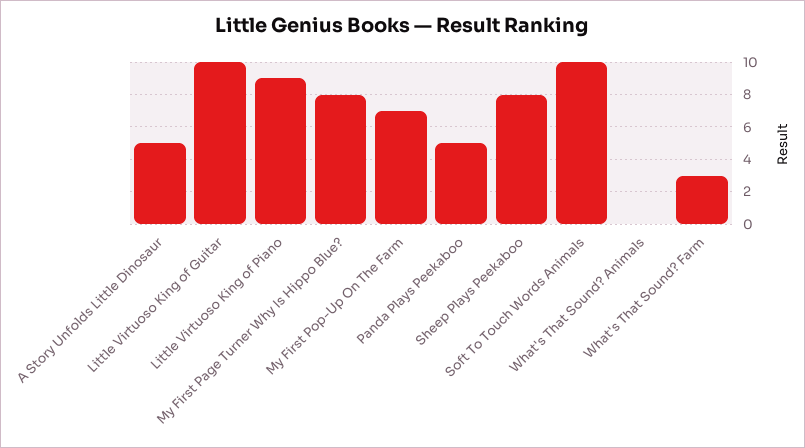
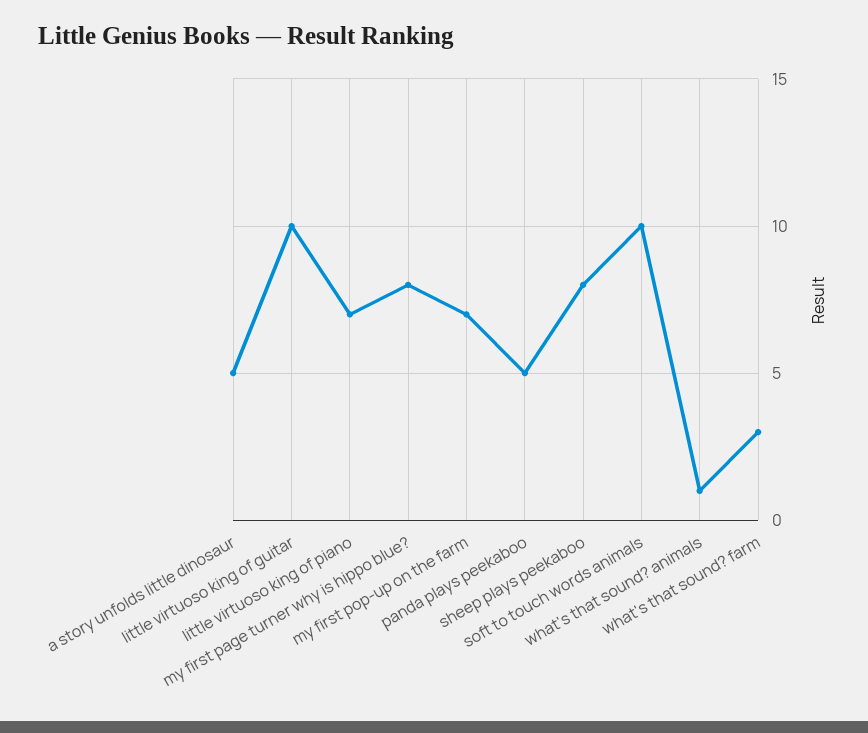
  {
    "A Story Unfolds Little Dinosaur": 5,
    "Little Virtuoso King of Guitar": 10,
-   "Little Virtuoso King of Piano": 9,
+   "Little Virtuoso King of Piano": 7,
    "My First Page Turner Why Is Hippo Blue?": 8,
    "My First Pop-Up On The Farm": 7,
    "Panda Plays Peekaboo": 5,
    "Sheep Plays Peekaboo": 8,
    "Soft To Touch Words Animals": 10,
-   "What's That Sound? Animals": 0,
+   "What's That Sound? Animals": 1,
    "What's That Sound? Farm": 3
  }

